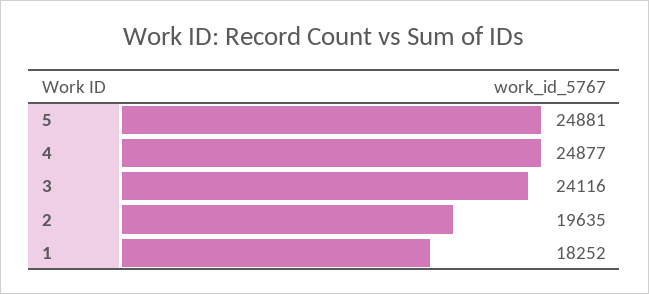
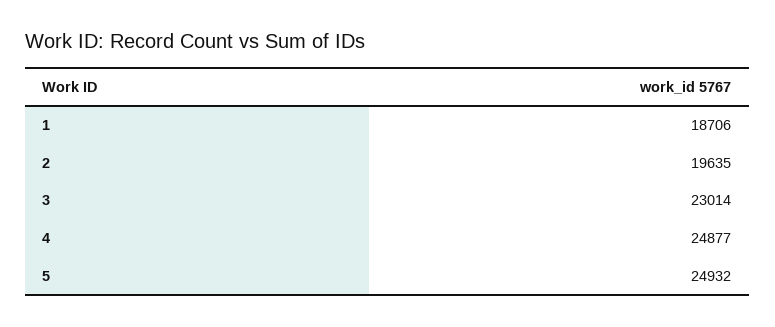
  {
-   "5": 24881,
+   "5": 24932,
    "4": 24877,
-   "3": 24116,
+   "3": 23014,
    "2": 19635,
-   "1": 18252
+   "1": 18706
  }

